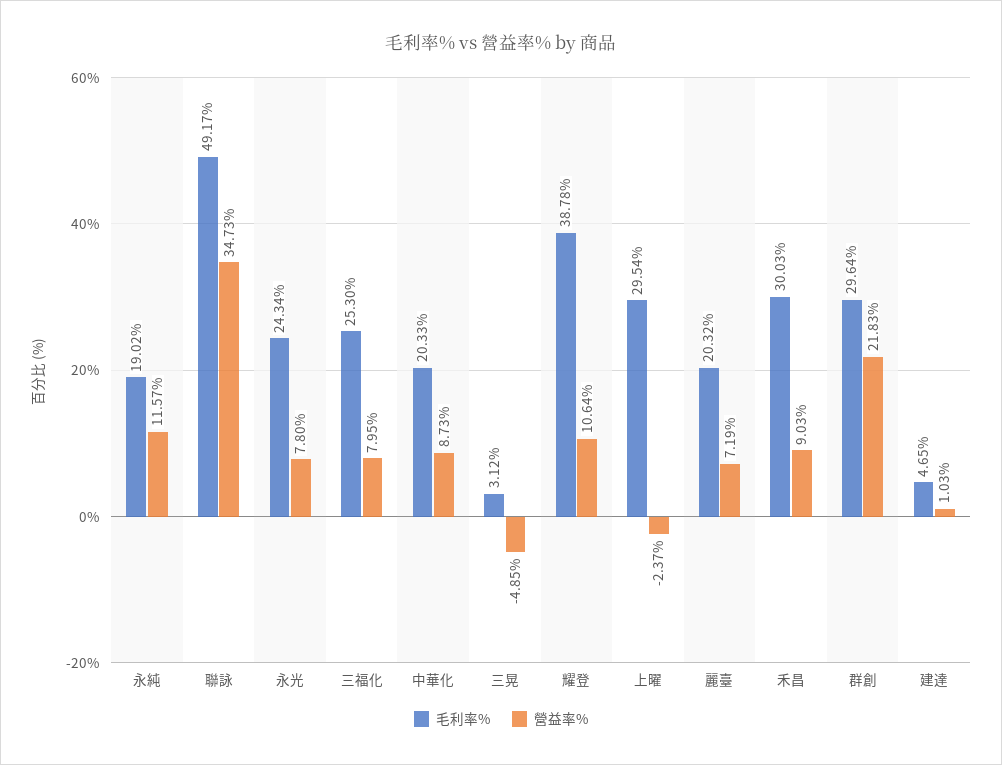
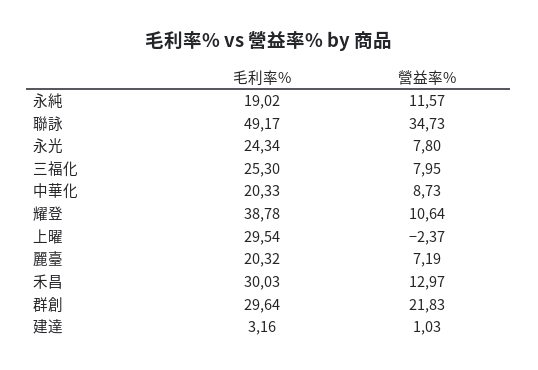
  {
    "毛利率%": {
      "永純": 19.02,
      "聯詠": 49.17,
      "永光": 24.34,
      "三福化": 25.3,
      "中華化": 20.33,
-     "三晃": 3.12,
      "耀登": 38.78,
      "上曜": 29.54,
      "麗臺": 20.32,
      "禾昌": 30.03,
      "群創": 29.64,
-     "建達": 4.65
+     "建達": 3.16
    },
    "營益率%": {
      "永純": 11.57,
      "聯詠": 34.73,
      "永光": 7.8,
      "三福化": 7.95,
      "中華化": 8.73,
-     "三晃": -4.85,
      "耀登": 10.64,
      "上曜": -2.37,
      "麗臺": 7.19,
-     "禾昌": 9.03,
+     "禾昌": 12.97,
      "群創": 21.83,
      "建達": 1.03
    }
  }

